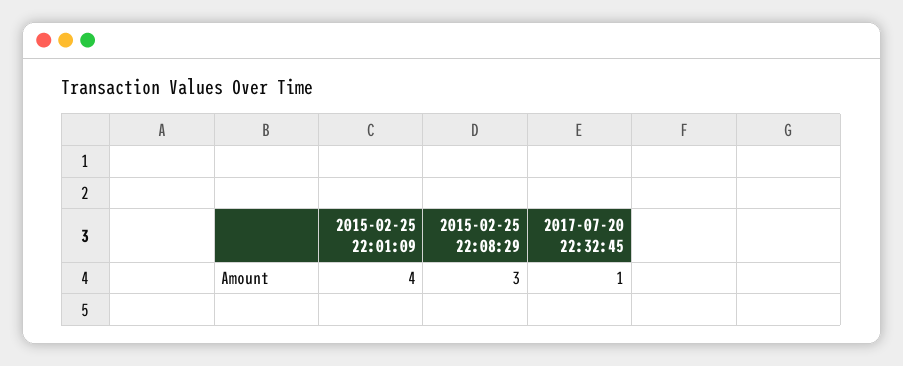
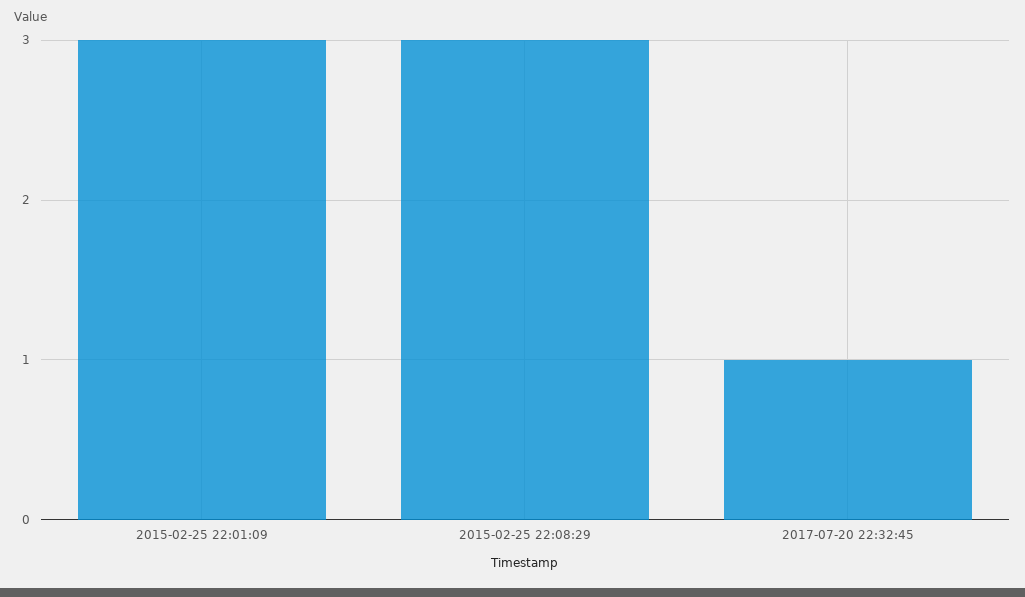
  {
-   "2015-02-25 22:01:09": 4,
+   "2015-02-25 22:01:09": 3,
    "2015-02-25 22:08:29": 3,
    "2017-07-20 22:32:45": 1
  }

